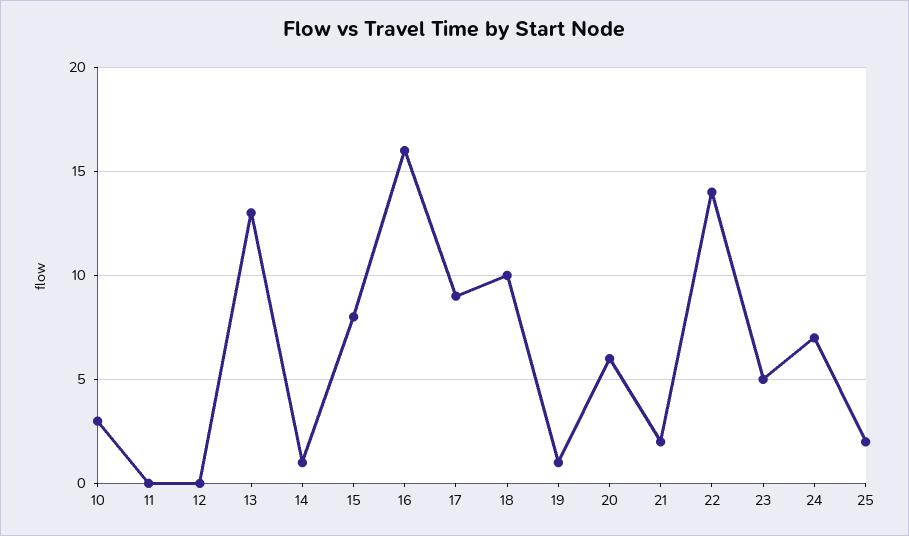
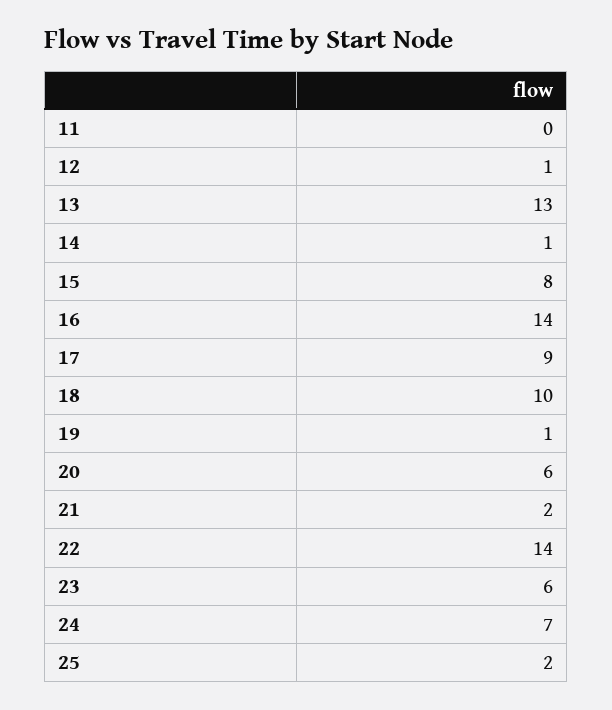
  {
-   "10": 3,
    "11": 0,
-   "12": 0,
+   "12": 1,
    "13": 13,
    "14": 1,
    "15": 8,
-   "16": 16,
+   "16": 14,
    "17": 9,
    "18": 10,
    "19": 1,
    "20": 6,
    "21": 2,
    "22": 14,
-   "23": 5,
+   "23": 6,
    "24": 7,
    "25": 2
  }

